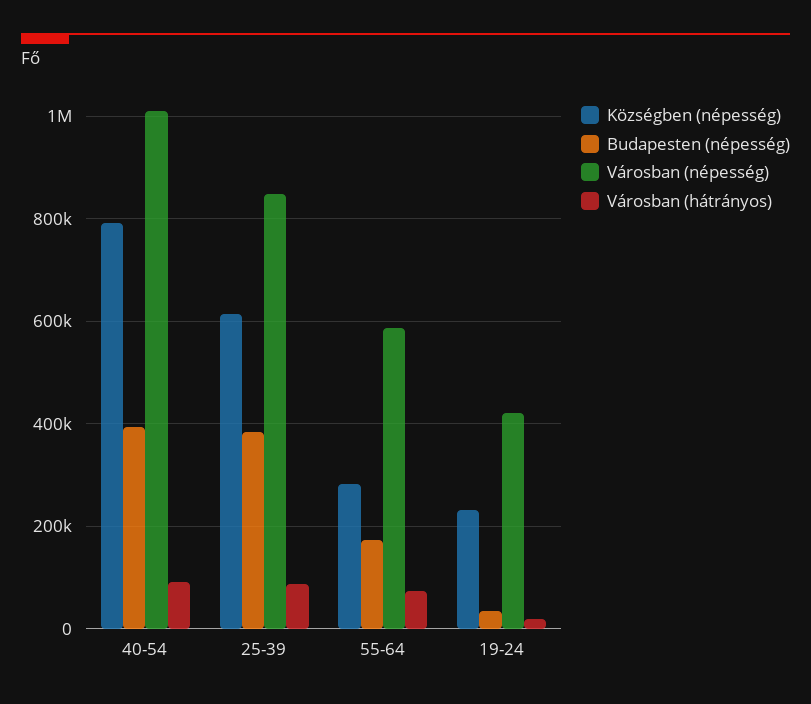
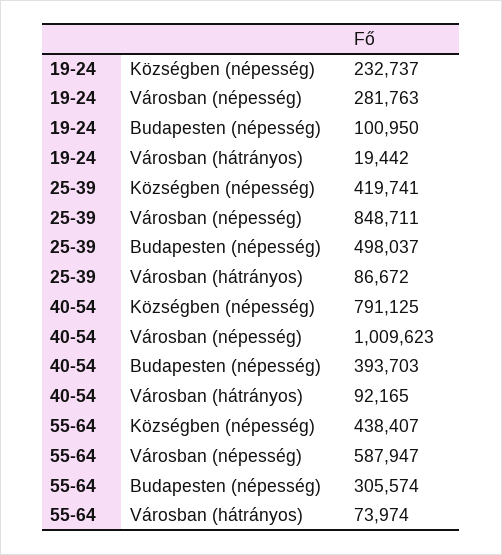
  {
    "Községben (népesség)": {
      "40-54": 791125,
-     "25-39": 620000,
+     "25-39": 419741,
-     "55-64": 280000,
+     "55-64": 438407,
      "19-24": 232737
    },
    "Budapesten (népesség)": {
      "40-54": 393703,
-     "25-39": 380000,
+     "25-39": 498037,
-     "55-64": 180000,
+     "55-64": 305574,
-     "19-24": 40000
+     "19-24": 100950
    },
    "Városban (népesség)": {
      "40-54": 1009623,
      "25-39": 848711,
      "55-64": 587947,
-     "19-24": 420000
+     "19-24": 281763
    },
    "Városban (hátrányos)": {
      "40-54": 92165,
      "25-39": 86672,
      "55-64": 73974,
      "19-24": 19442
    }
  }

